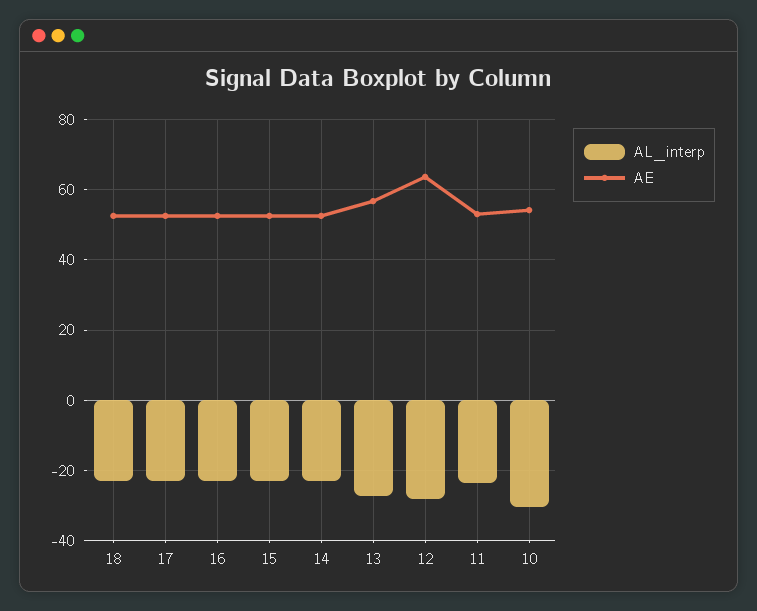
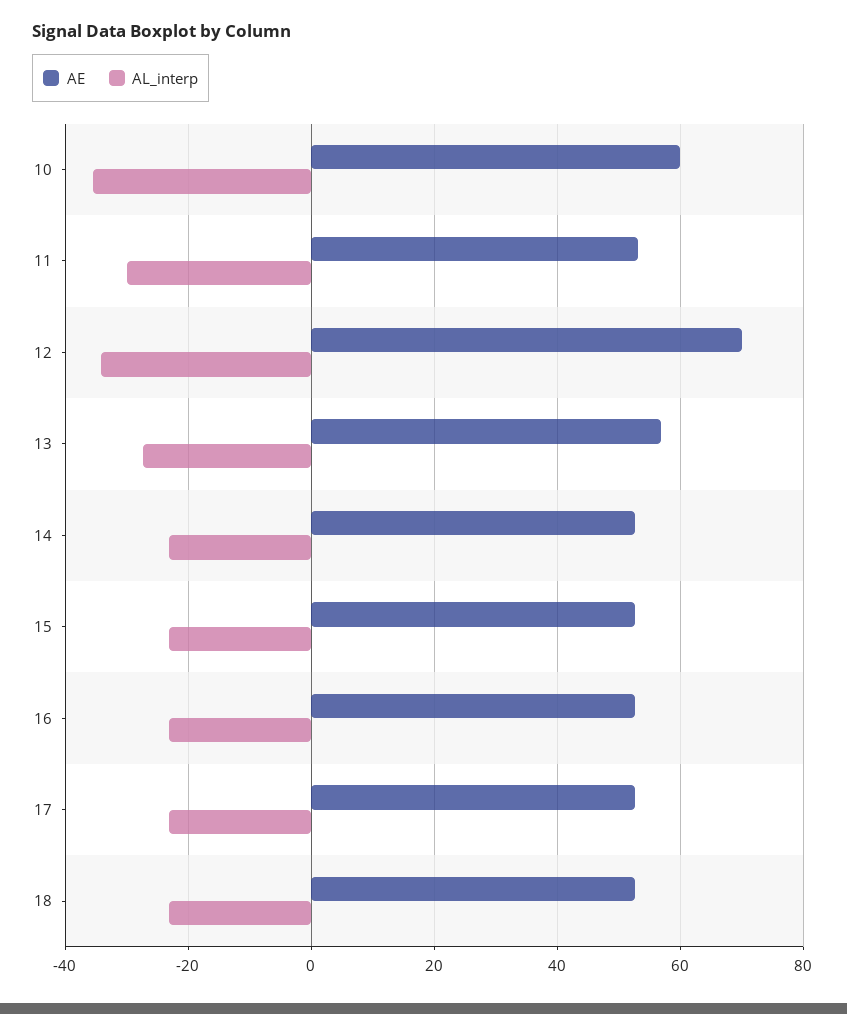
  {
    "AL_interp": {
      "18": -24,
      "17": -24,
      "16": -24,
      "15": -24,
      "14": -24,
      "13": -28,
-     "12": -28,
+     "12": -34,
-     "11": -24,
+     "11": -30,
-     "10": -30
+     "10": -36
    },
    "AE": {
      "18": 52,
      "17": 52,
      "16": 52,
      "15": 52,
      "14": 52,
      "13": 56,
-     "12": 64,
+     "12": 70,
      "11": 54,
-     "10": 54
+     "10": 60
    }
  }

